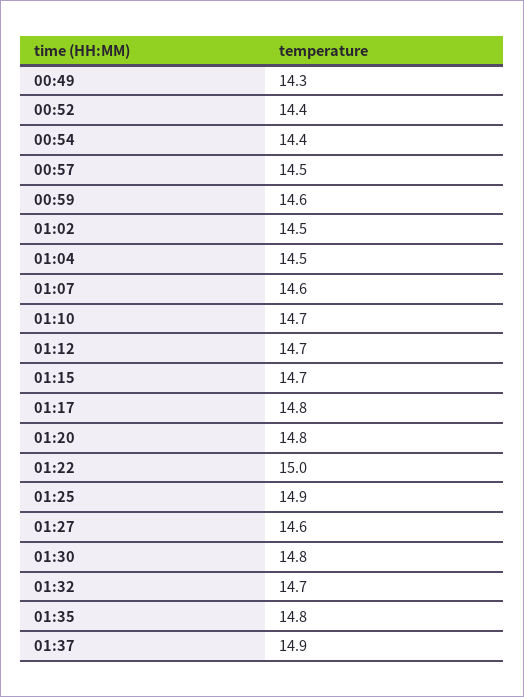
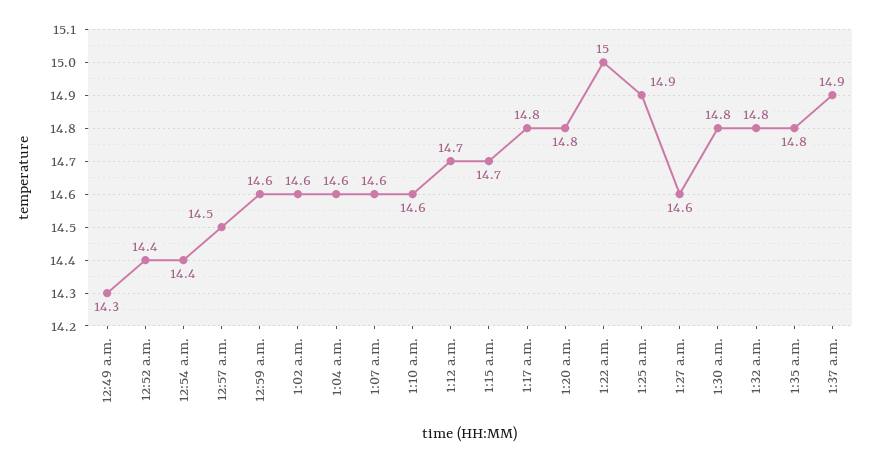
  {
    "00:49": 14.3,
    "00:52": 14.4,
    "00:54": 14.4,
    "00:57": 14.5,
    "00:59": 14.6,
-   "01:02": 14.5,
+   "01:02": 14.6,
-   "01:04": 14.5,
+   "01:04": 14.6,
    "01:07": 14.6,
-   "01:10": 14.7,
+   "01:10": 14.6,
    "01:12": 14.7,
    "01:15": 14.7,
    "01:17": 14.8,
    "01:20": 14.8,
    "01:22": 15,
    "01:25": 14.9,
    "01:27": 14.6,
    "01:30": 14.8,
-   "01:32": 14.7,
+   "01:32": 14.8,
    "01:35": 14.8,
    "01:37": 14.9
  }

